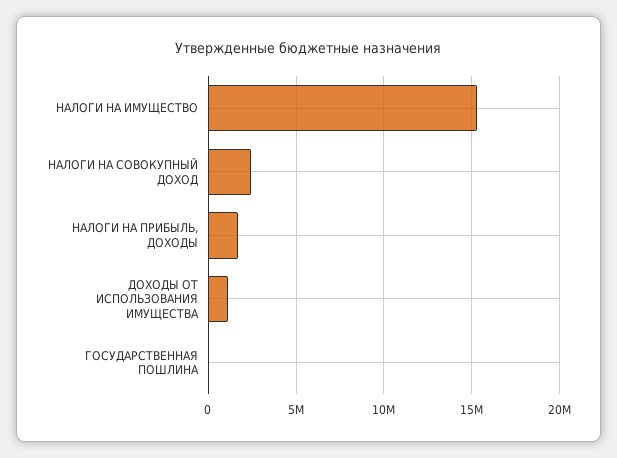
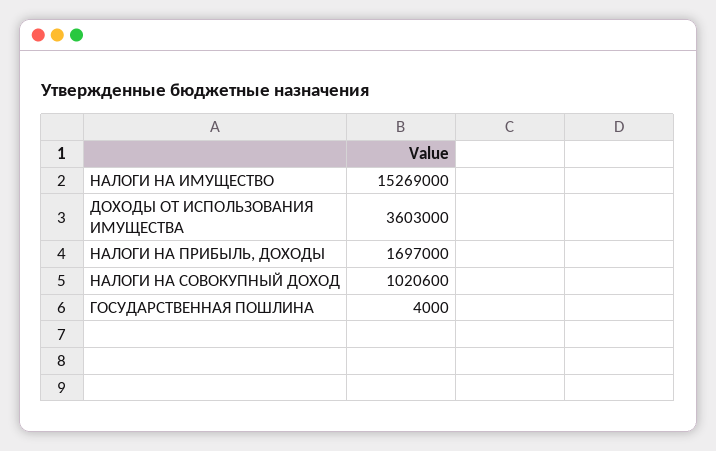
  {
    "НАЛОГИ НА ИМУЩЕСТВО": 15269000,
-   "НАЛОГИ НА СОВОКУПНЫЙ ДОХОД": 2500000,
+   "НАЛОГИ НА СОВОКУПНЫЙ ДОХОД": 1020600,
    "НАЛОГИ НА ПРИБЫЛЬ, ДОХОДЫ": 1697000,
-   "ДОХОДЫ ОТ ИСПОЛЬЗОВАНИЯ ИМУЩЕСТВА": 1000000,
+   "ДОХОДЫ ОТ ИСПОЛЬЗОВАНИЯ ИМУЩЕСТВА": 3603000,
    "ГОСУДАРСТВЕННАЯ ПОШЛИНА": 4000
  }

